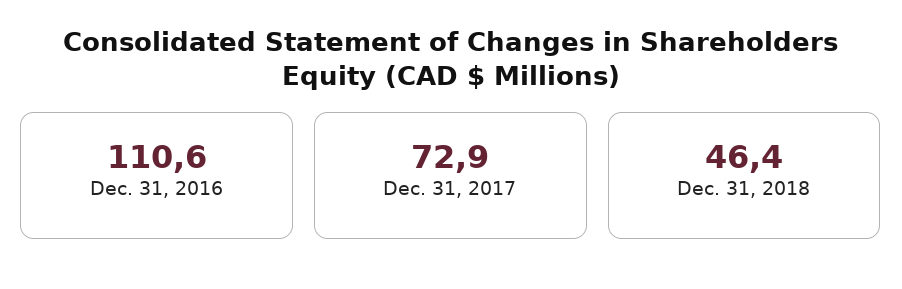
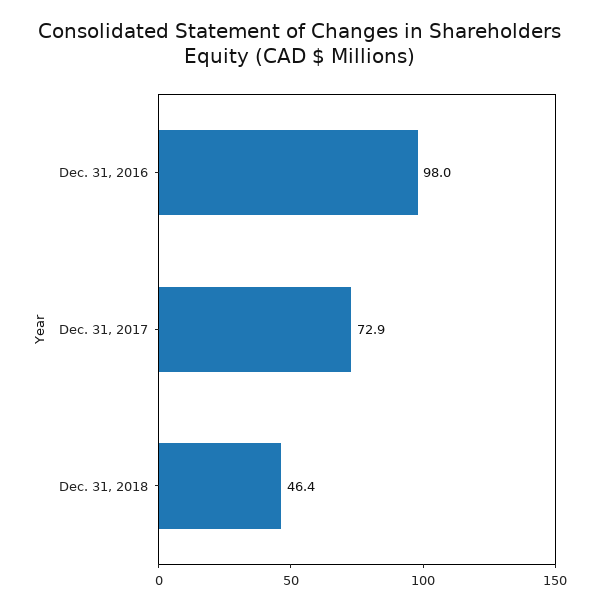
  {
-   "Dec. 31, 2016": 110.6,
+   "Dec. 31, 2016": 98,
    "Dec. 31, 2017": 72.9,
    "Dec. 31, 2018": 46.4
  }

